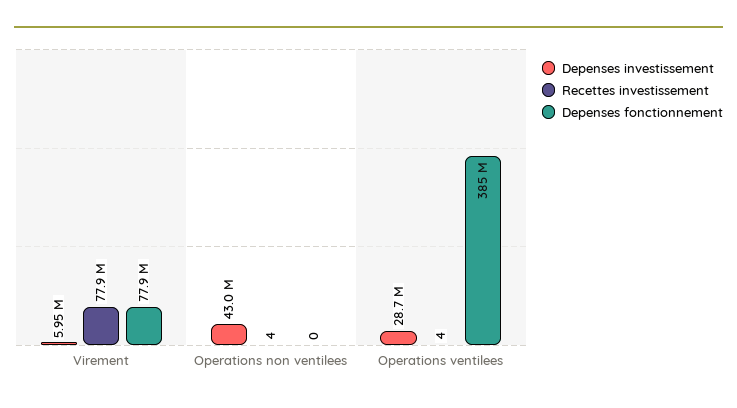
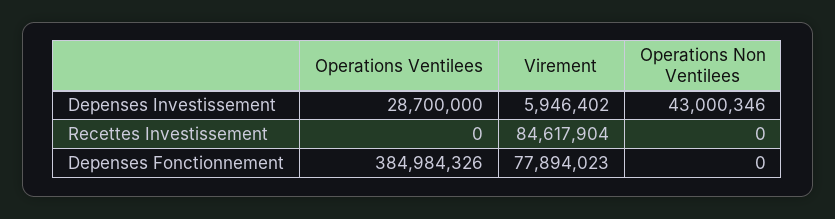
  {
    "Depenses investissement": {
      "Virement": 5946402,
      "Operations non ventilees": 43000346,
      "Operations ventilees": 28700000
    },
    "Recettes investissement": {
-     "Virement": 77900000,
+     "Virement": 84617904,
-     "Operations non ventilees": 4,
+     "Operations non ventilees": 0,
-     "Operations ventilees": 4
+     "Operations ventilees": 0
    },
    "Depenses fonctionnement": {
      "Virement": 77894023,
      "Operations non ventilees": 0,
      "Operations ventilees": 384984326
    }
  }

